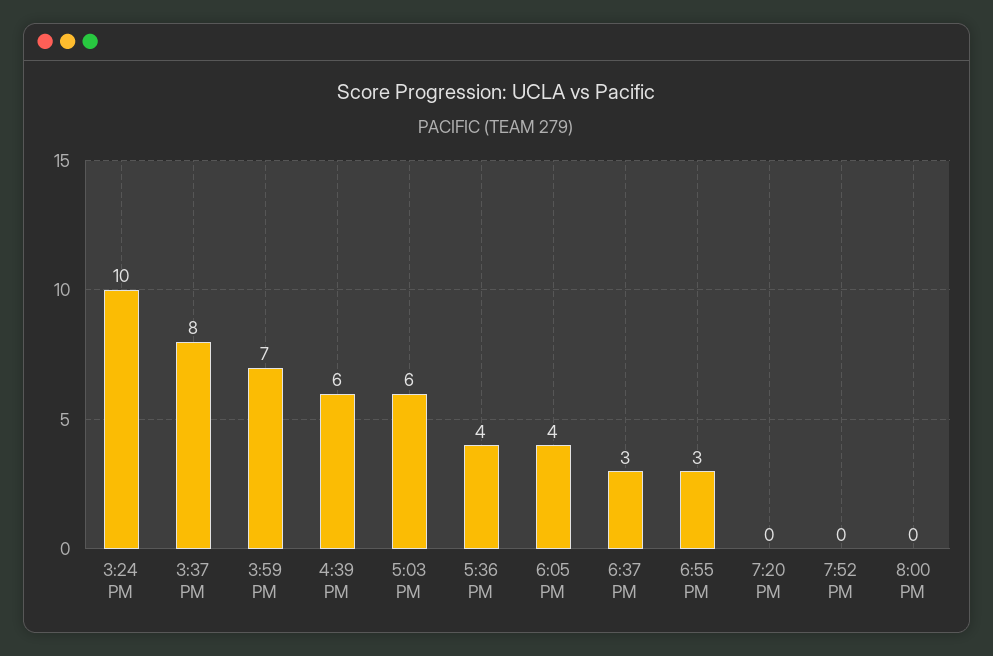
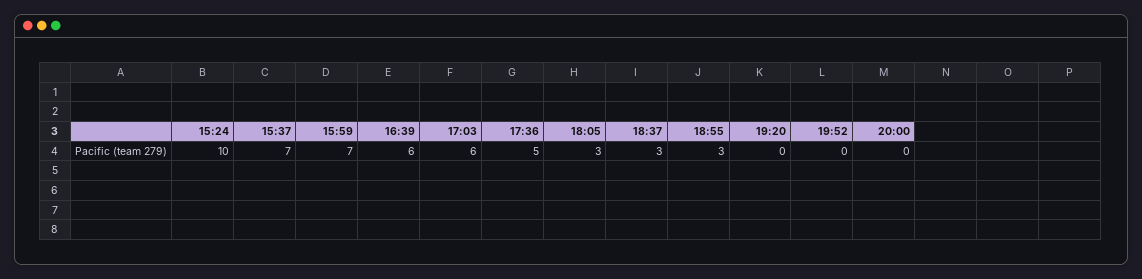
  {
    "3:24 PM": 10,
-   "3:37 PM": 8,
+   "3:37 PM": 7,
    "3:59 PM": 7,
    "4:39 PM": 6,
    "5:03 PM": 6,
-   "5:36 PM": 4,
+   "5:36 PM": 5,
-   "6:05 PM": 4,
+   "6:05 PM": 3,
    "6:37 PM": 3,
    "6:55 PM": 3,
    "7:20 PM": 0,
    "7:52 PM": 0,
    "8:00 PM": 0
  }

